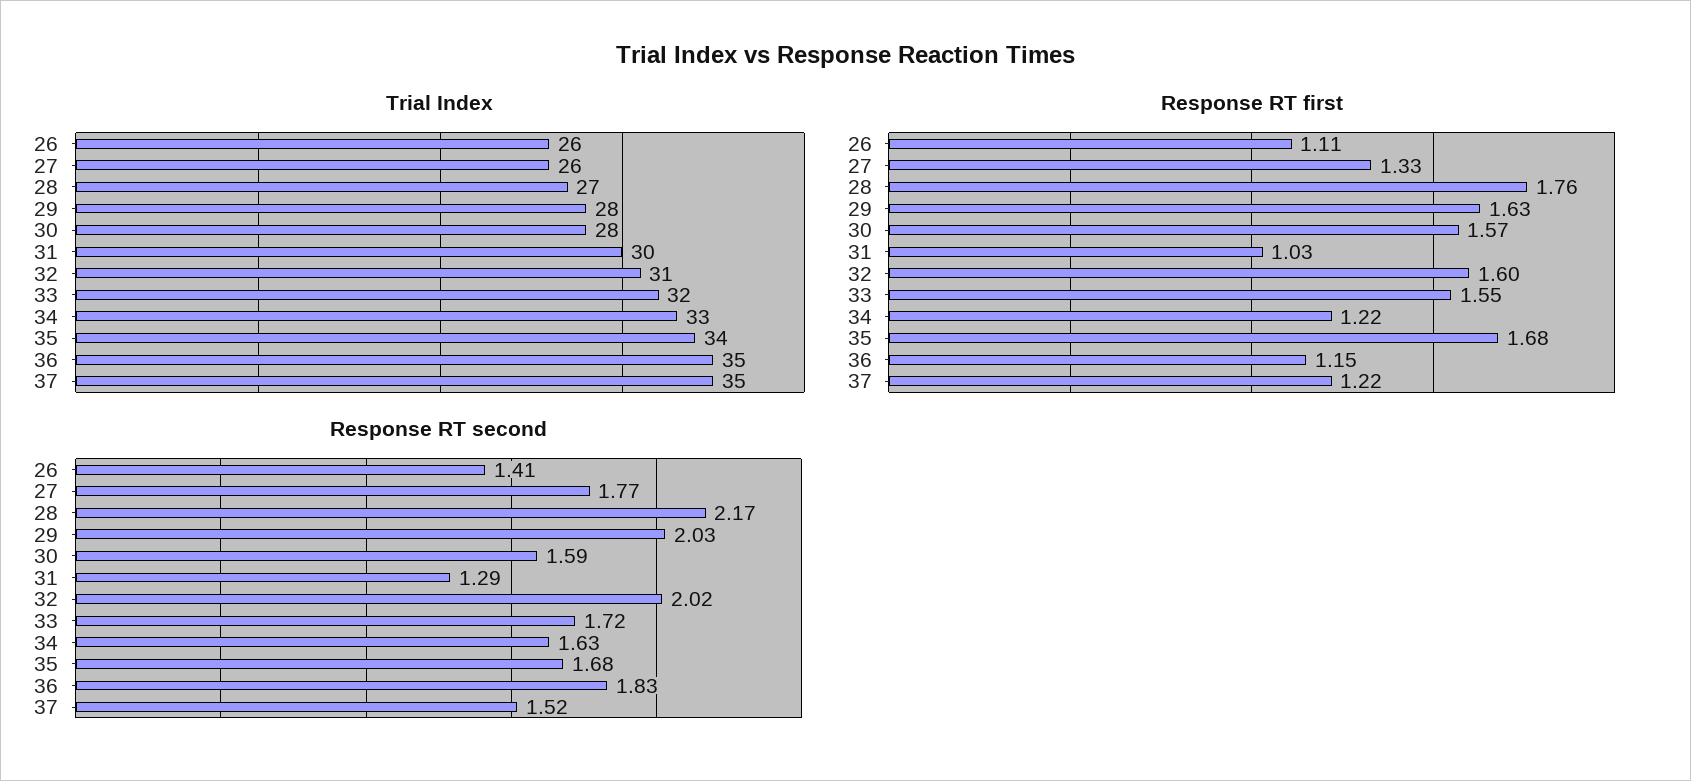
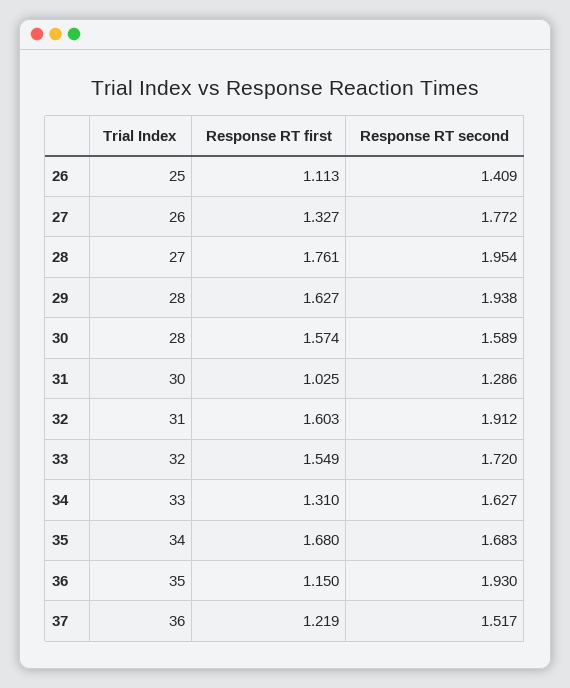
  {
    "Trial Index": {
-     "26": 26,
+     "26": 25,
      "27": 26,
      "28": 27,
      "29": 28,
      "30": 28,
      "31": 30,
      "32": 31,
      "33": 32,
      "34": 33,
      "35": 34,
      "36": 35,
-     "37": 35
+     "37": 36
    },
    "Response RT first": {
      "26": 1.113,
      "27": 1.327,
      "28": 1.761,
      "29": 1.627,
      "30": 1.574,
      "31": 1.025,
      "32": 1.603,
      "33": 1.549,
-     "34": 1.22,
+     "34": 1.31,
      "35": 1.68,
      "36": 1.15,
      "37": 1.219
    },
    "Response RT second": {
      "26": 1.409,
      "27": 1.772,
-     "28": 2.17,
+     "28": 1.954,
-     "29": 2.03,
+     "29": 1.938,
      "30": 1.589,
      "31": 1.286,
-     "32": 2.02,
+     "32": 1.912,
      "33": 1.72,
      "34": 1.627,
      "35": 1.683,
-     "36": 1.83,
+     "36": 1.93,
      "37": 1.517
    }
  }

